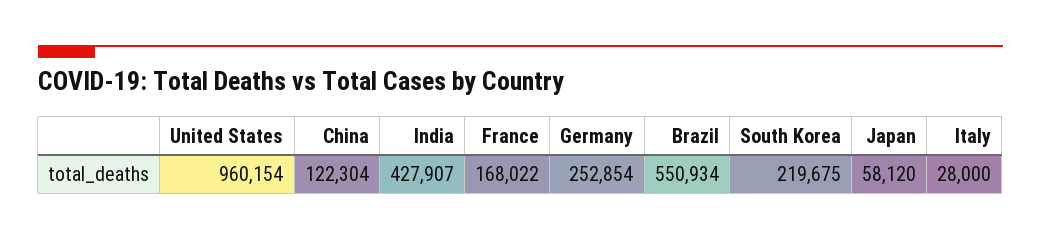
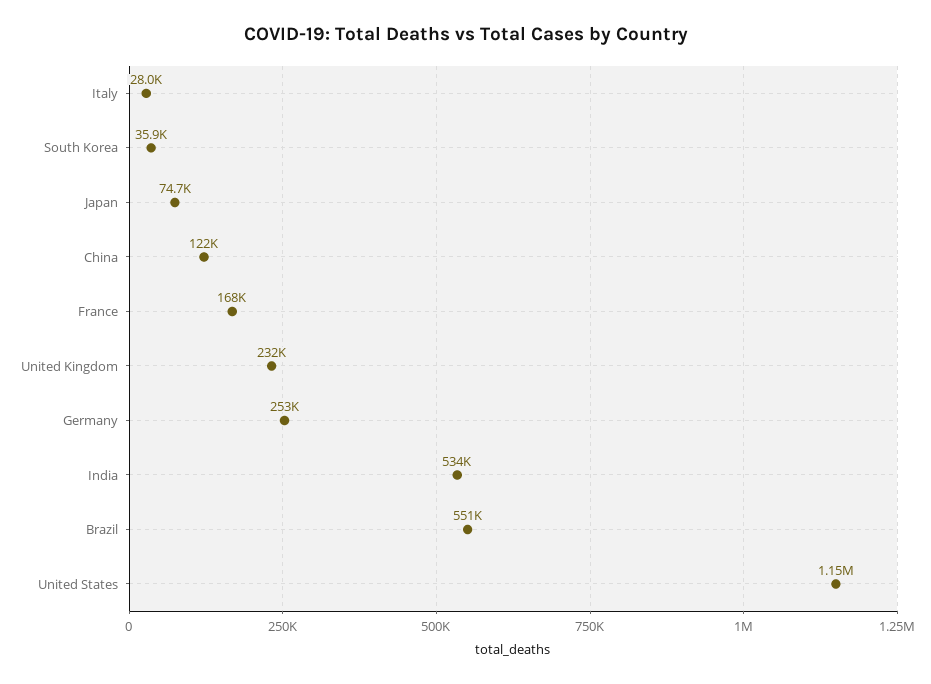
  {
-   "United States": 960154,
+   "United States": 1150000,
    "China": 122304,
-   "India": 427907,
+   "India": 534000,
    "France": 168022,
    "Germany": 252854,
    "Brazil": 550934,
-   "South Korea": 219675,
+   "South Korea": 35900,
-   "Japan": 58120,
+   "Japan": 74700,
-   "Italy": 28000
+   "Italy": 28000,
+   "United Kingdom": 232000
  }

